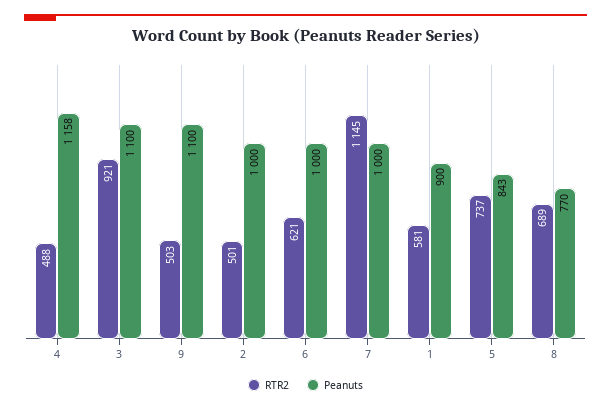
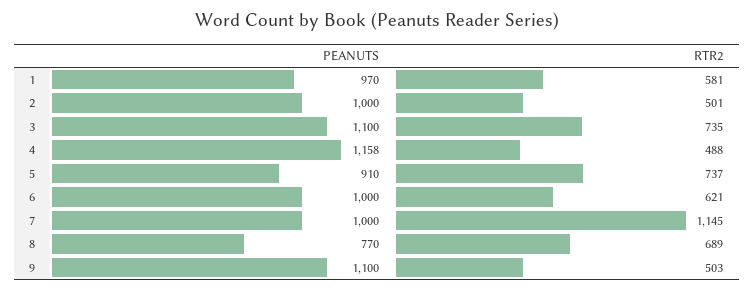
  {
    "RTR2": {
      "4": 488,
-     "3": 921,
+     "3": 735,
      "9": 503,
      "2": 501,
      "6": 621,
      "7": 1145,
      "1": 581,
      "5": 737,
      "8": 689
    },
    "Peanuts": {
      "4": 1158,
      "3": 1100,
      "9": 1100,
      "2": 1000,
      "6": 1000,
      "7": 1000,
-     "1": 900,
+     "1": 970,
-     "5": 843,
+     "5": 910,
      "8": 770
    }
  }

